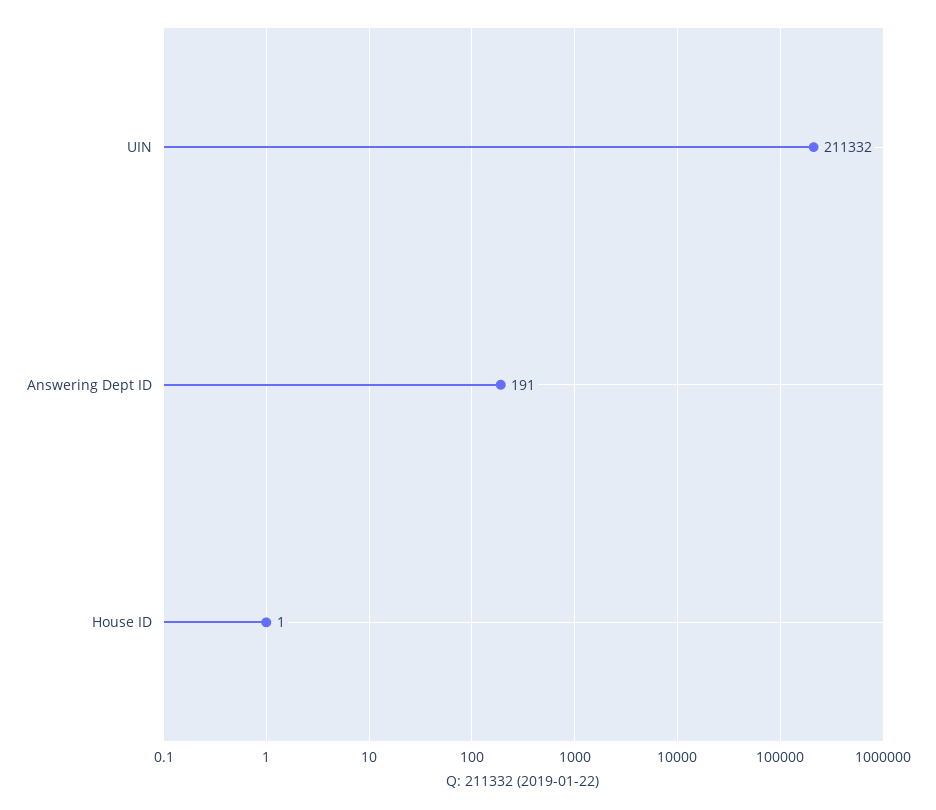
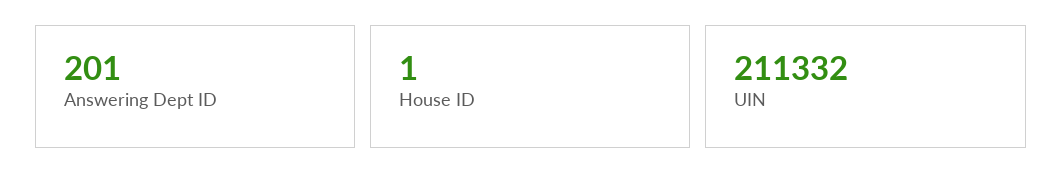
  {
    "UIN": 211332,
-   "Answering Dept ID": 191,
+   "Answering Dept ID": 201,
    "House ID": 1
  }

